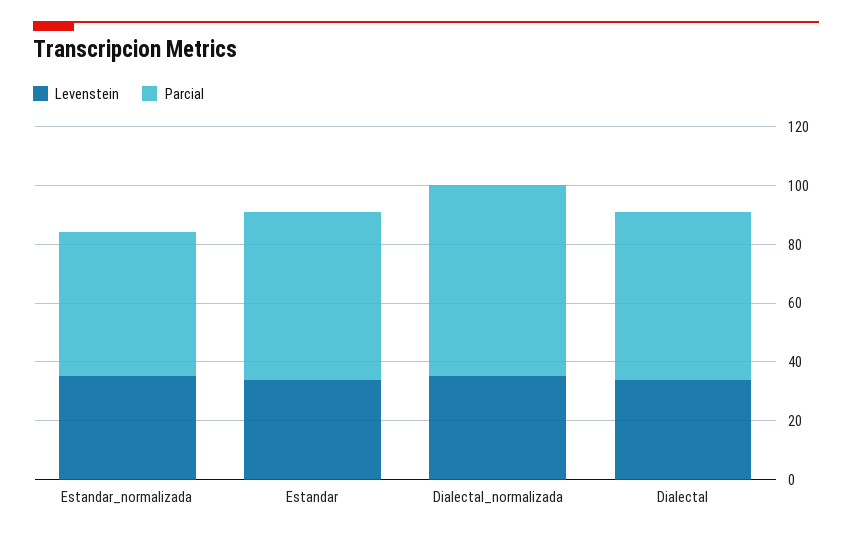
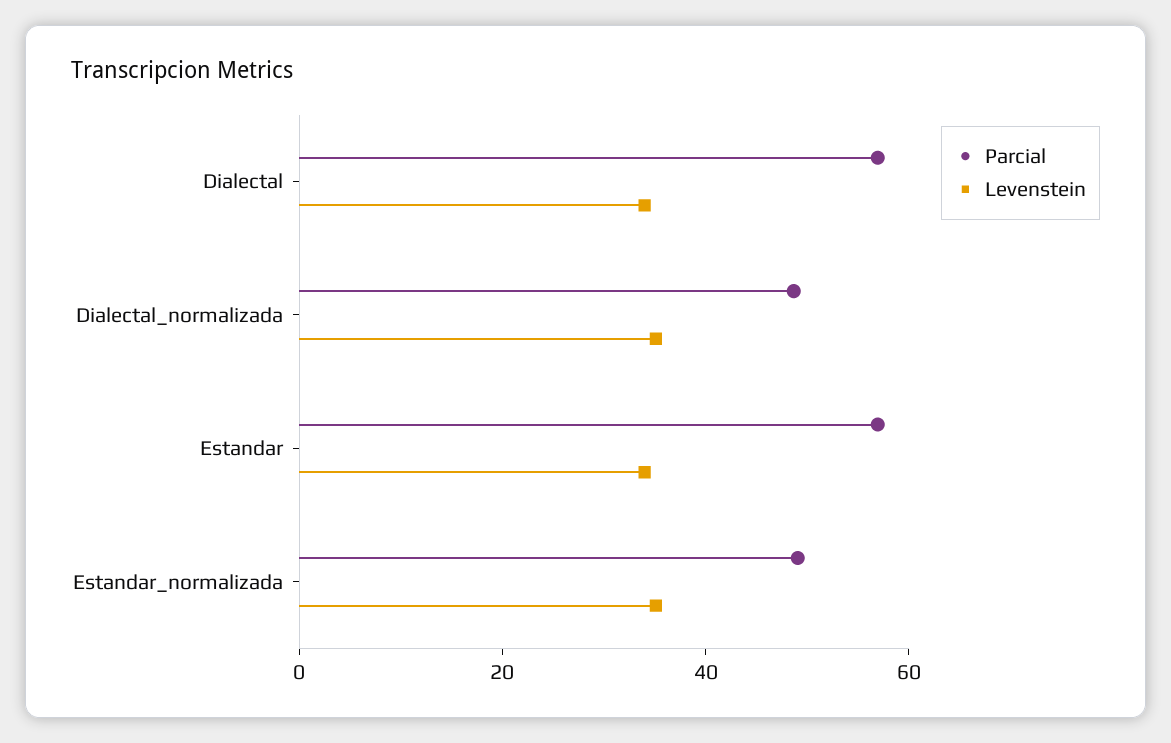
  {
    "Levenstein": {
      "Estandar_normalizada": 35,
      "Estandar": 35,
      "Dialectal_normalizada": 35,
      "Dialectal": 35
    },
    "Parcial": {
      "Estandar_normalizada": 50,
      "Estandar": 55,
-     "Dialectal_normalizada": 65,
+     "Dialectal_normalizada": 50,
      "Dialectal": 55
    }
  }

